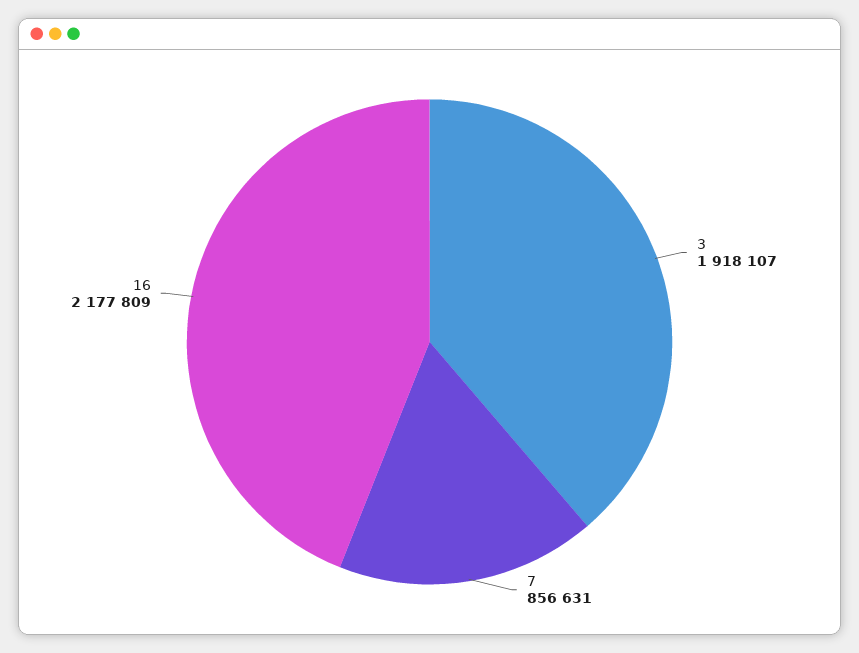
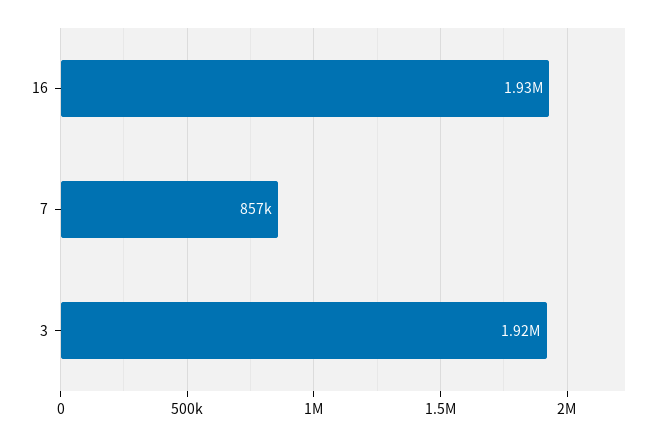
  {
    "3": 1918107,
    "7": 856631,
-   "16": 2177809
+   "16": 1930000
  }

